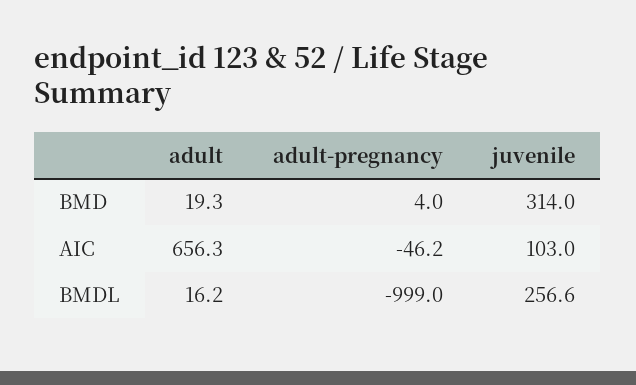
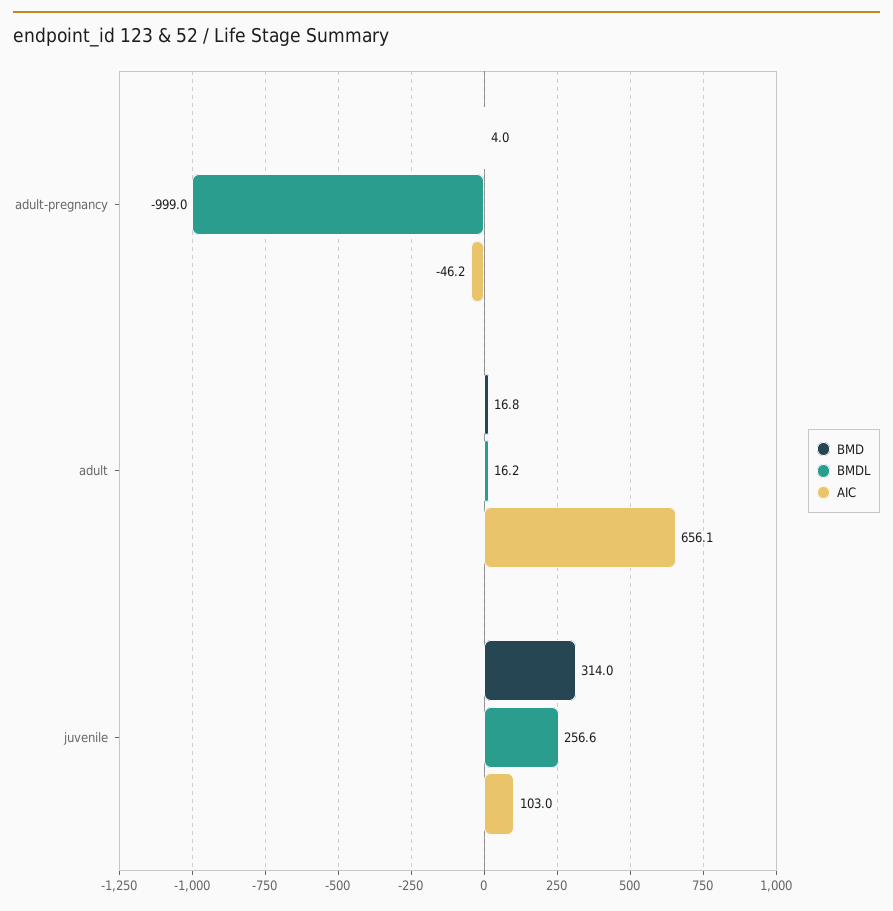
  {
    "BMD": {
-     "adult": 19.3,
+     "adult": 16.8,
      "adult-pregnancy": 4,
      "juvenile": 314
    },
    "AIC": {
-     "adult": 656.3,
+     "adult": 656.1,
      "adult-pregnancy": -46.2,
      "juvenile": 103
    },
    "BMDL": {
      "adult": 16.2,
      "adult-pregnancy": -999,
      "juvenile": 256.6
    }
  }

